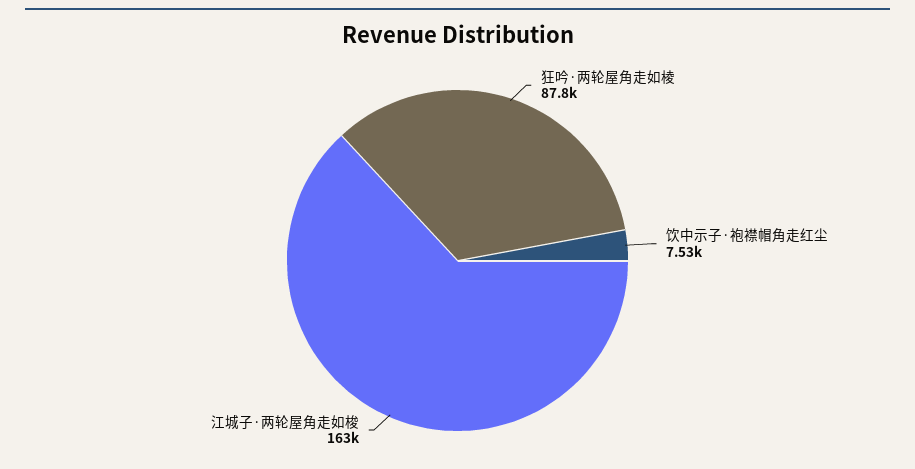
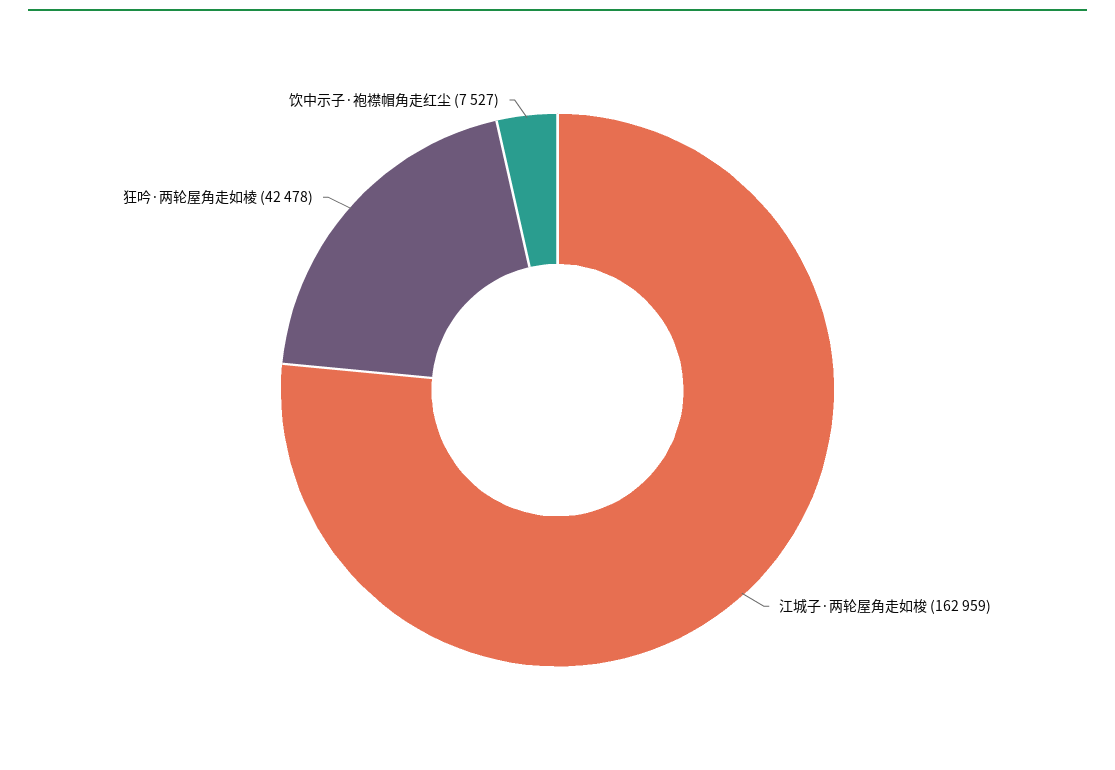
  {
-   "狂吟·两轮屋角走如棱": 87800,
+   "狂吟·两轮屋角走如棱": 42478,
    "饮中示子·袍襟帽角走红尘": 7527,
    "江城子·两轮屋角走如梭": 162959
  }

